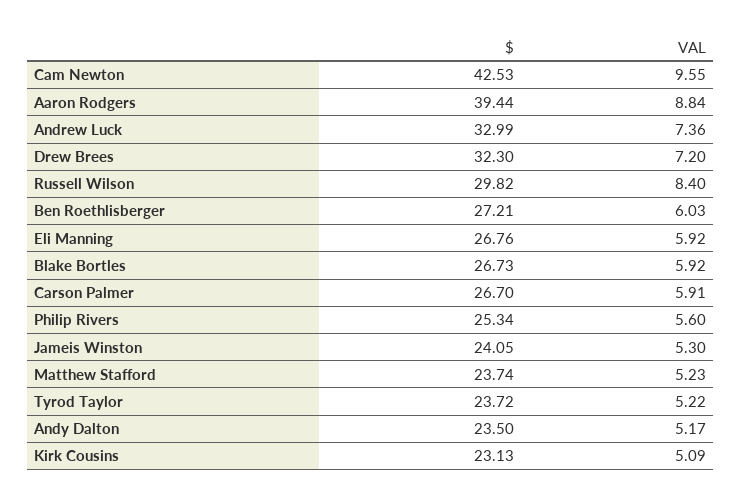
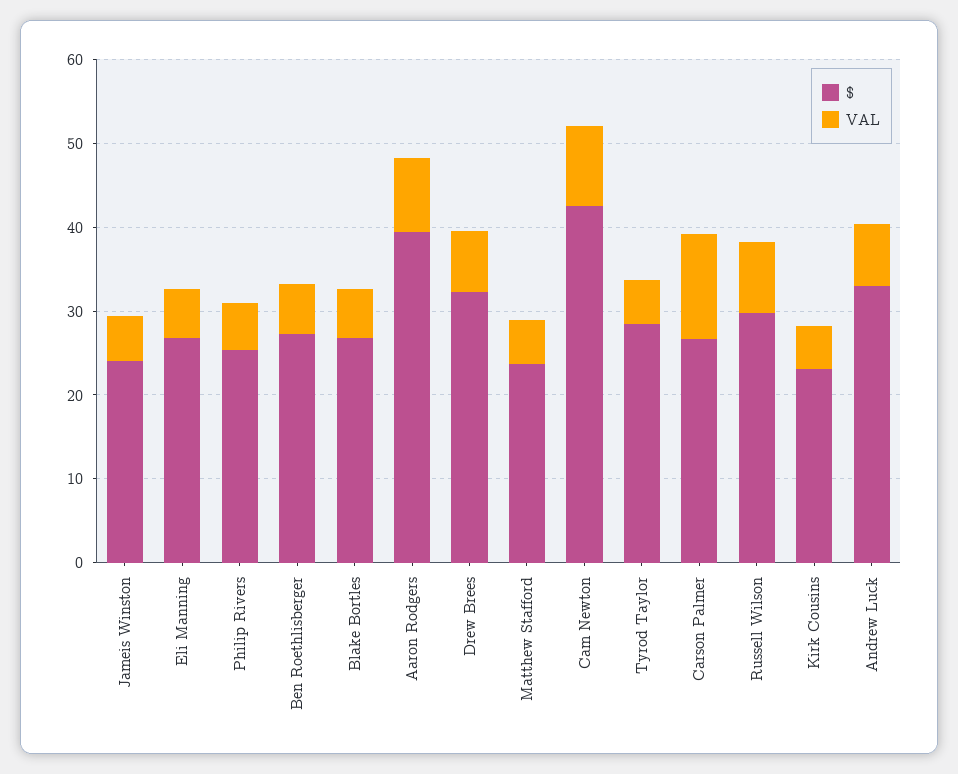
  {
    "$": {
      "Cam Newton": 42.53,
      "Aaron Rodgers": 39.44,
      "Andrew Luck": 32.99,
      "Drew Brees": 32.3,
      "Russell Wilson": 29.82,
      "Ben Roethlisberger": 27.21,
      "Eli Manning": 26.76,
      "Blake Bortles": 26.73,
      "Carson Palmer": 26.7,
      "Philip Rivers": 25.34,
      "Jameis Winston": 24.05,
      "Matthew Stafford": 23.74,
-     "Tyrod Taylor": 23.72,
+     "Tyrod Taylor": 28,
-     "Andy Dalton": 23.5,
      "Kirk Cousins": 23.13
    },
    "VAL": {
      "Cam Newton": 9.55,
      "Aaron Rodgers": 8.84,
      "Andrew Luck": 7.36,
      "Drew Brees": 7.2,
      "Russell Wilson": 8.4,
      "Ben Roethlisberger": 6.03,
      "Eli Manning": 5.92,
      "Blake Bortles": 5.92,
-     "Carson Palmer": 5.91,
+     "Carson Palmer": 12,
      "Philip Rivers": 5.6,
      "Jameis Winston": 5.3,
      "Matthew Stafford": 5.23,
      "Tyrod Taylor": 5.22,
-     "Andy Dalton": 5.17,
      "Kirk Cousins": 5.09
    }
  }

